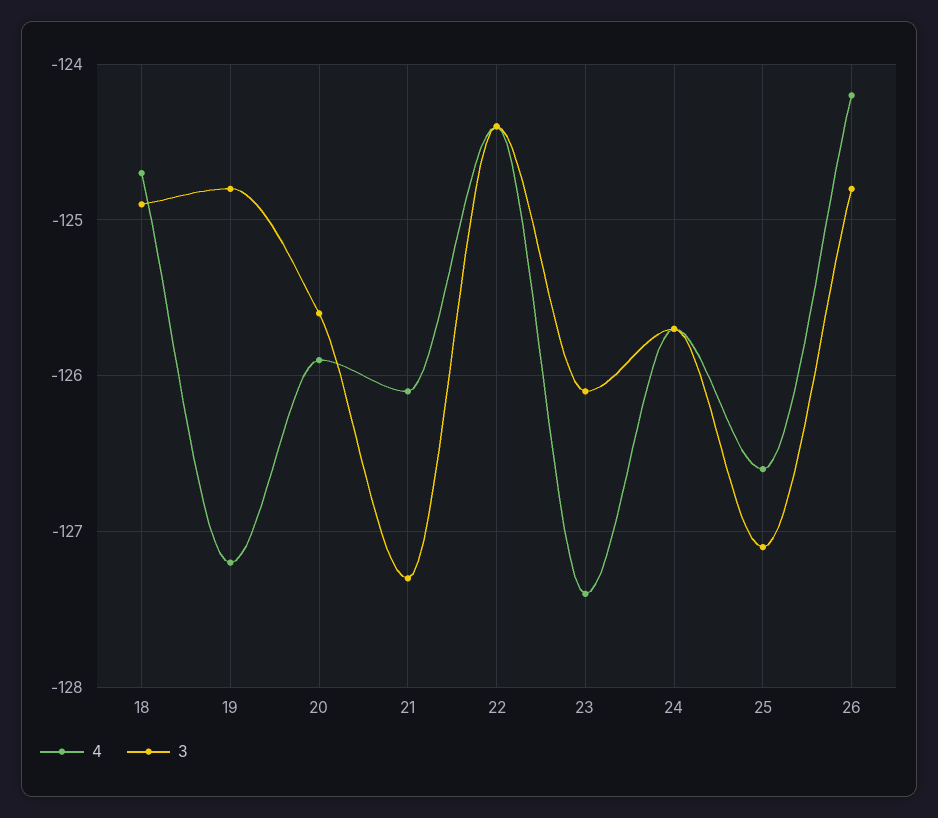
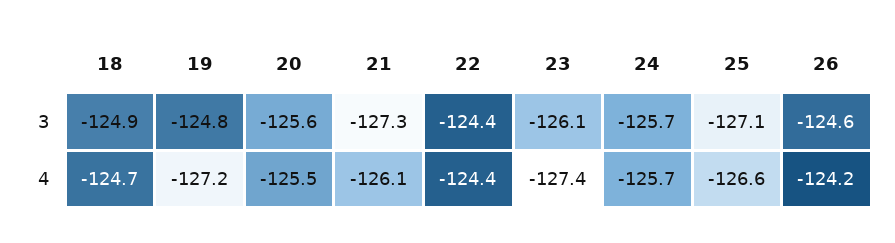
  {
    "4": {
      "18": -124.7,
      "19": -127.2,
-     "20": -125.9,
+     "20": -125.5,
      "21": -126.1,
      "22": -124.4,
      "23": -127.4,
      "24": -125.7,
      "25": -126.6,
      "26": -124.2
    },
    "3": {
      "18": -124.9,
      "19": -124.8,
      "20": -125.6,
      "21": -127.3,
      "22": -124.4,
      "23": -126.1,
      "24": -125.7,
      "25": -127.1,
-     "26": -124.8
+     "26": -124.6
    }
  }

